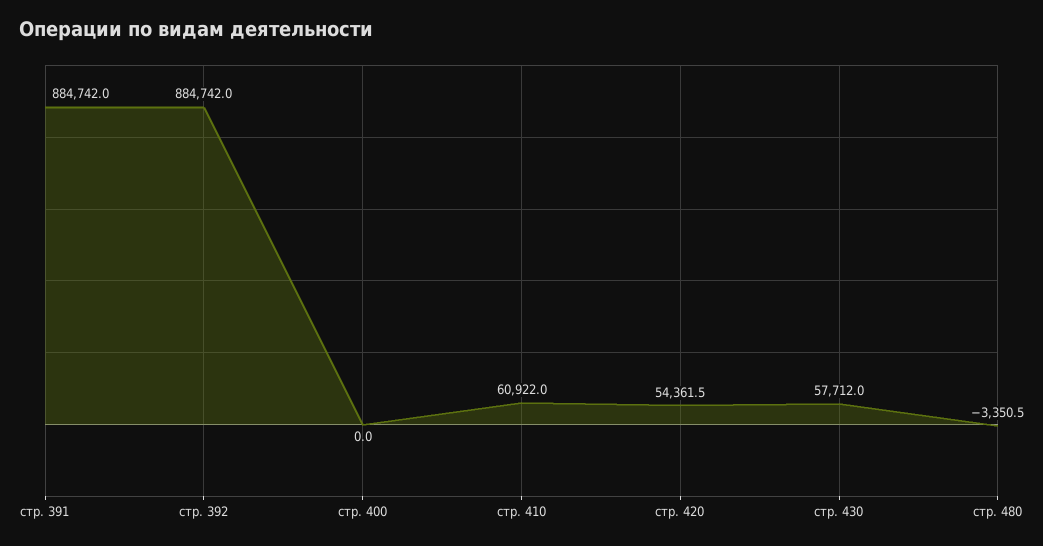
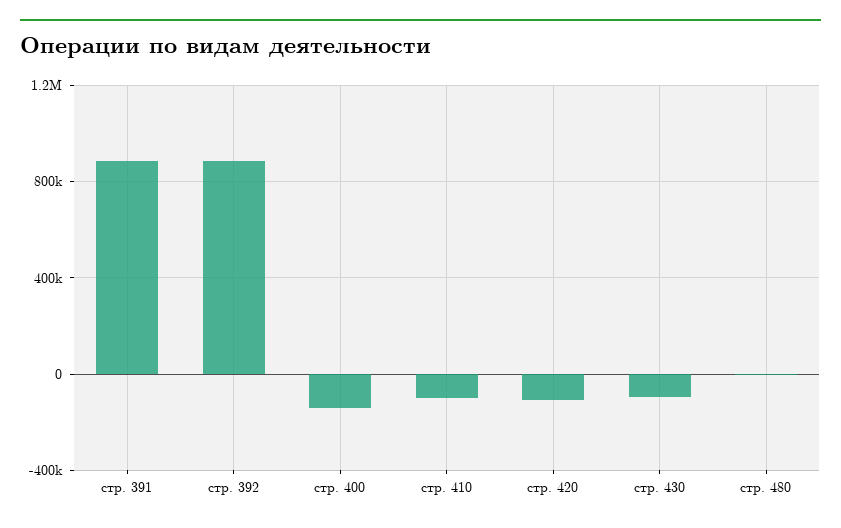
  {
    "стр. 391": 884742,
    "стр. 392": 884742,
-   "стр. 400": 0,
+   "стр. 400": -150000,
-   "стр. 410": 60922,
+   "стр. 410": -100000,
-   "стр. 420": 54361.5,
+   "стр. 420": -100000,
-   "стр. 430": 57712,
+   "стр. 430": -100000,
    "стр. 480": -3350.5
  }

